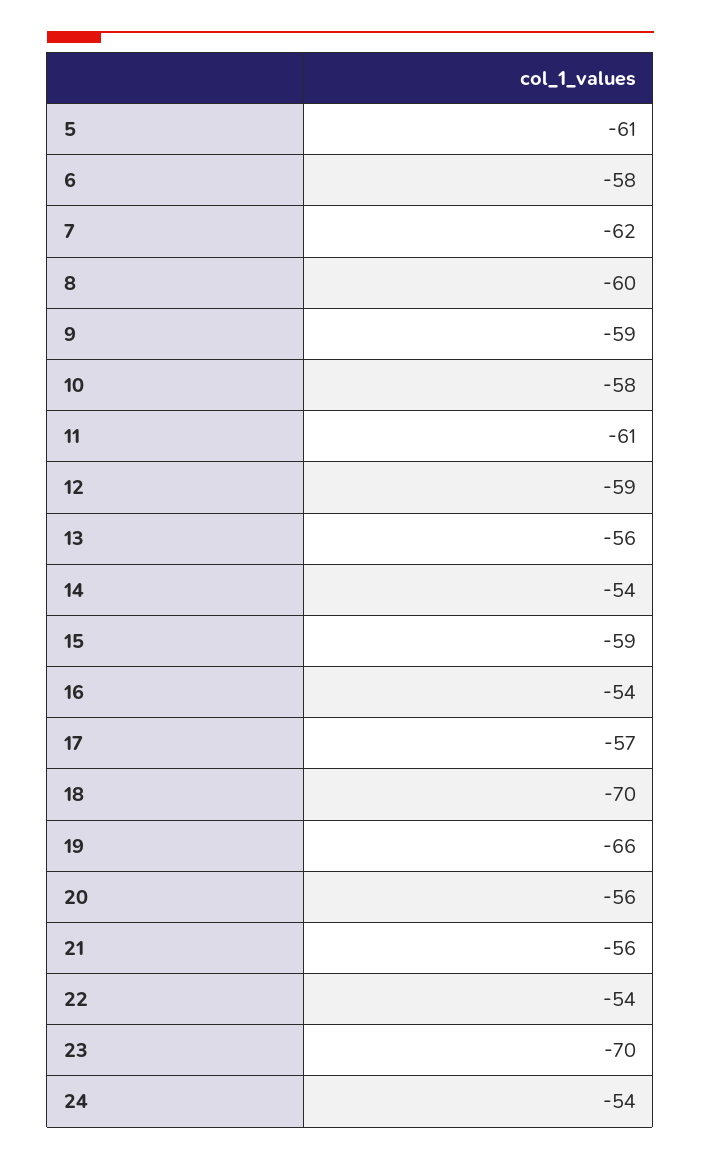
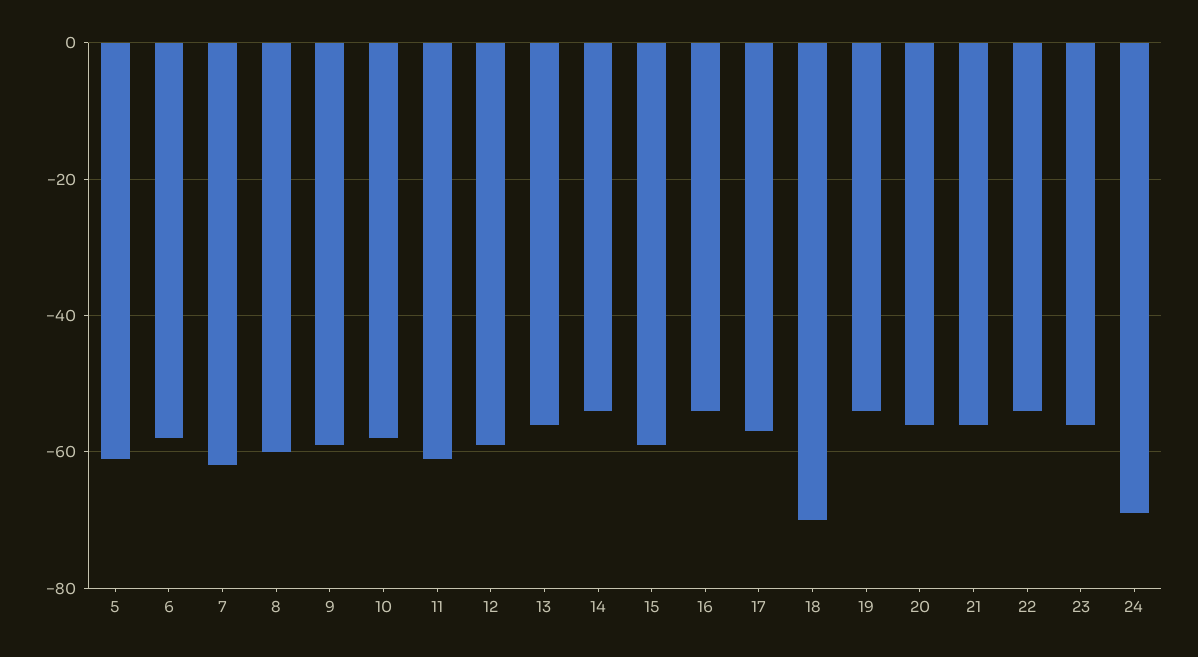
  {
    "5": -61,
    "6": -58,
    "7": -62,
    "8": -60,
    "9": -59,
    "10": -58,
    "11": -61,
    "12": -59,
    "13": -56,
    "14": -54,
    "15": -59,
    "16": -54,
    "17": -57,
    "18": -70,
-   "19": -66,
+   "19": -55,
    "20": -56,
    "21": -56,
    "22": -54,
-   "23": -70,
+   "23": -55,
-   "24": -54
+   "24": -70
  }

